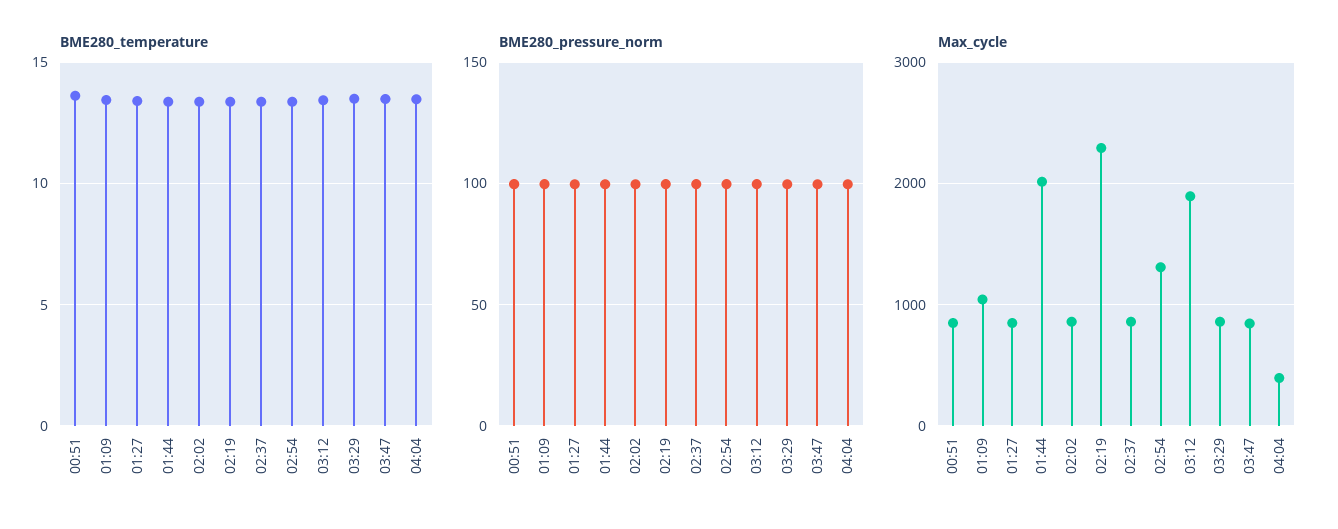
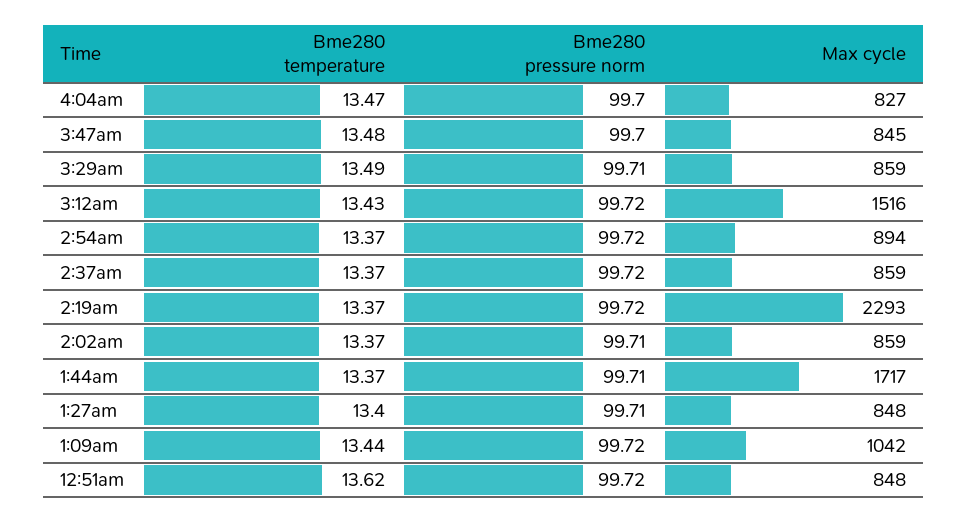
  {
    "BME280_temperature": {
      "00:51": 13.62,
      "01:09": 13.44,
      "01:27": 13.4,
      "01:44": 13.37,
      "02:02": 13.37,
      "02:19": 13.37,
      "02:37": 13.37,
      "02:54": 13.37,
      "03:12": 13.43,
      "03:29": 13.49,
      "03:47": 13.48,
      "04:04": 13.47
    },
    "BME280_pressure_norm": {
      "00:51": 99.72,
      "01:09": 99.72,
      "01:27": 99.71,
      "01:44": 99.71,
      "02:02": 99.71,
      "02:19": 99.72,
      "02:37": 99.72,
      "02:54": 99.72,
      "03:12": 99.72,
      "03:29": 99.71,
      "03:47": 99.7,
      "04:04": 99.7
    },
    "Max_cycle": {
      "00:51": 848,
      "01:09": 1042,
      "01:27": 848,
-     "01:44": 2000,
+     "01:44": 1717,
      "02:02": 859,
      "02:19": 2293,
      "02:37": 859,
-     "02:54": 1300,
+     "02:54": 894,
-     "03:12": 1900,
+     "03:12": 1516,
      "03:29": 859,
      "03:47": 845,
-     "04:04": 400
+     "04:04": 827
    }
  }

